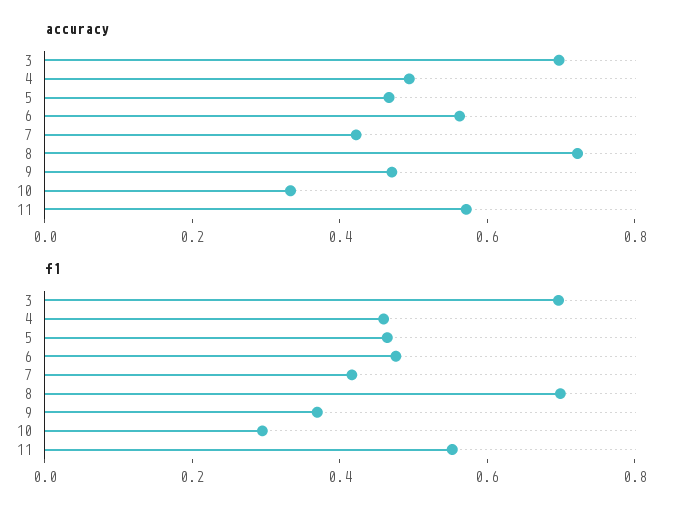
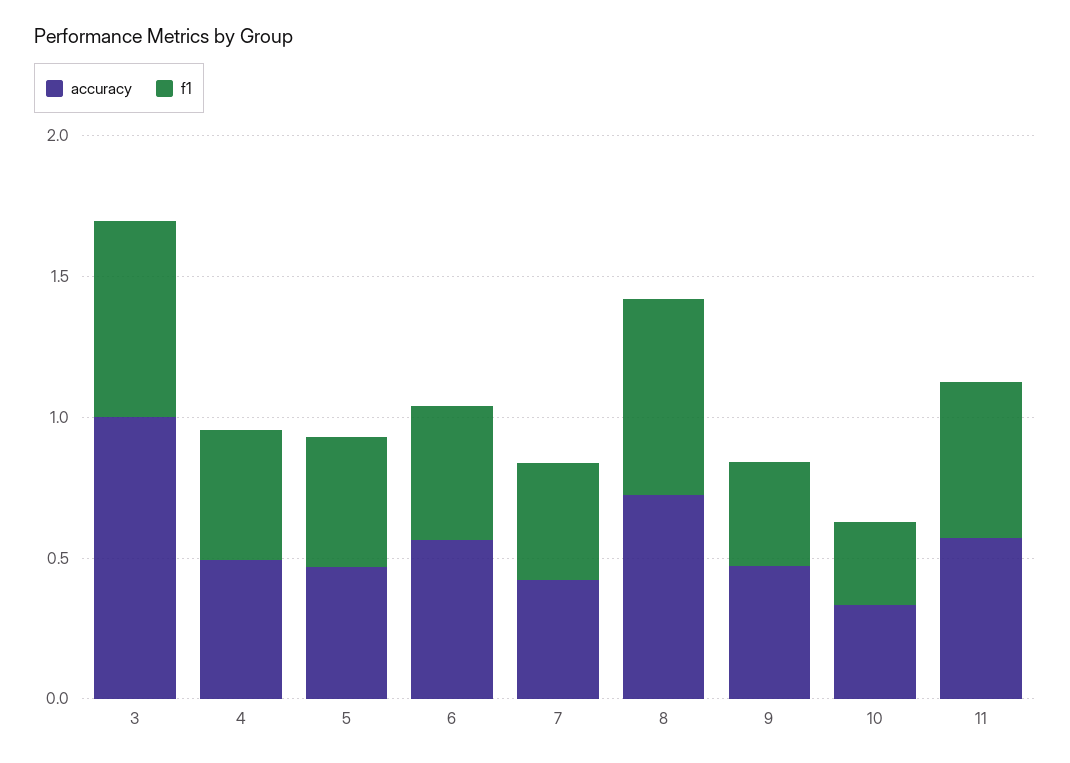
  {
    "accuracy": {
-     "3": 0.7,
+     "3": 1,
      "4": 0.5,
      "5": 0.45,
      "6": 0.55,
      "7": 0.4,
      "8": 0.7,
      "9": 0.45,
      "10": 0.35,
      "11": 0.55
    },
    "f1": {
      "3": 0.7,
      "4": 0.45,
      "5": 0.45,
      "6": 0.5,
      "7": 0.4,
      "8": 0.7,
      "9": 0.35,
      "10": 0.3,
      "11": 0.55
    }
  }

